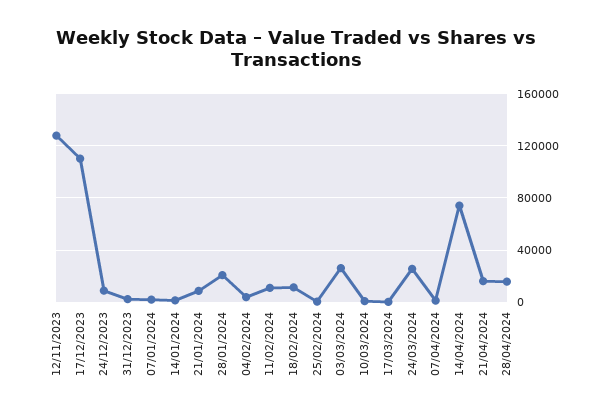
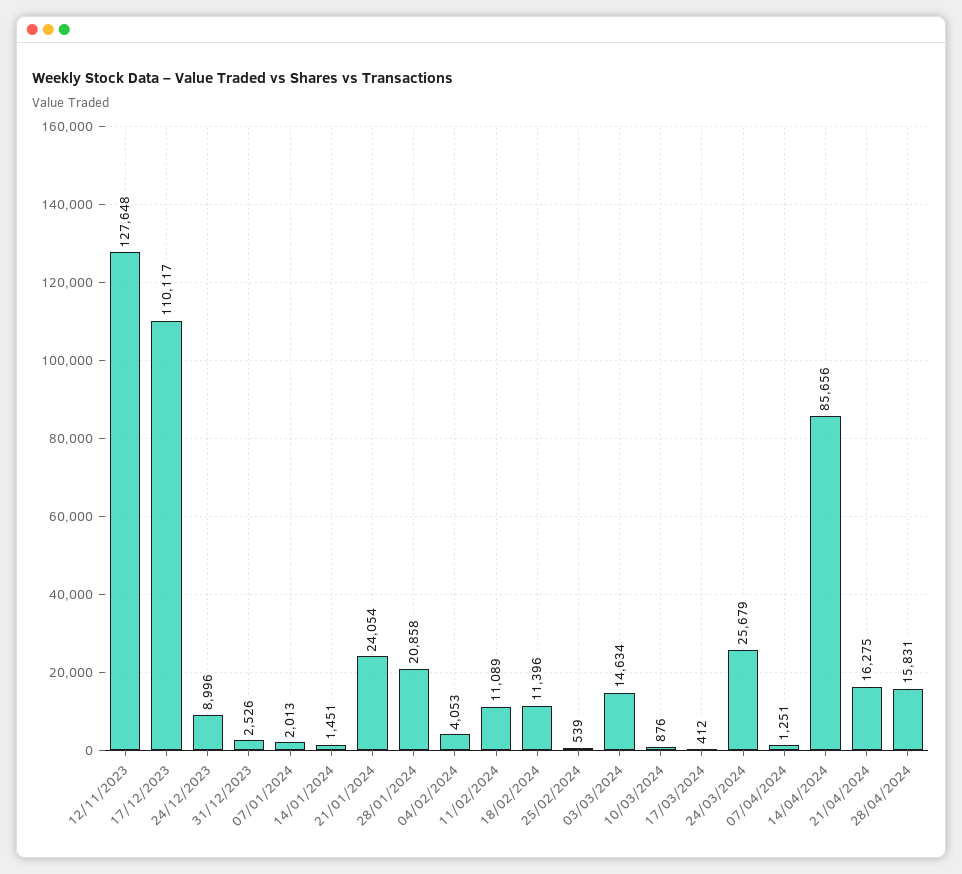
  {
    "12/11/2023": 127648,
    "17/12/2023": 110117,
    "24/12/2023": 8996,
    "31/12/2023": 2526,
    "07/01/2024": 2013,
    "14/01/2024": 1451,
-   "21/01/2024": 10000,
+   "21/01/2024": 24054,
    "28/01/2024": 20858,
    "04/02/2024": 4053,
    "11/02/2024": 11089,
    "18/02/2024": 11396,
    "25/02/2024": 539,
-   "03/03/2024": 25000,
+   "03/03/2024": 14634,
    "10/03/2024": 876,
    "17/03/2024": 412,
    "24/03/2024": 25679,
    "07/04/2024": 1251,
-   "14/04/2024": 75000,
+   "14/04/2024": 85656,
    "21/04/2024": 16275,
    "28/04/2024": 15831
  }

